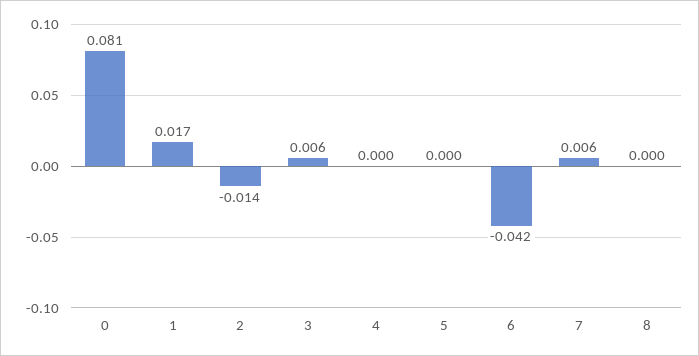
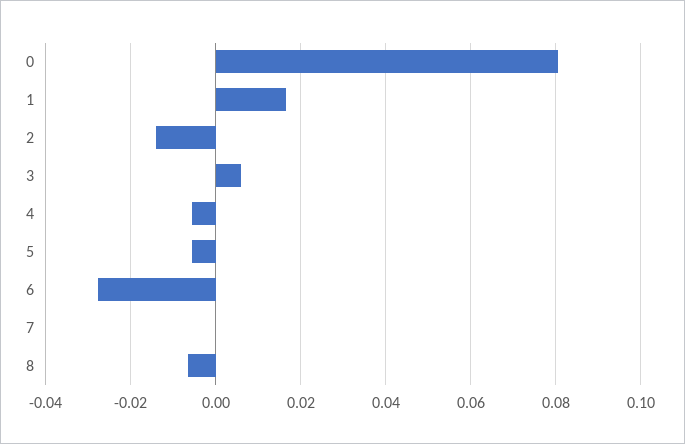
  {
    "0": 0.081,
    "1": 0.017,
    "2": -0.014,
    "3": 0.006,
-   "4": 0,
+   "4": -0.006,
-   "5": 0,
+   "5": -0.006,
-   "6": -0.042,
+   "6": -0.028,
-   "7": 0.006,
+   "7": 0,
-   "8": 0
+   "8": -0.006
  }

